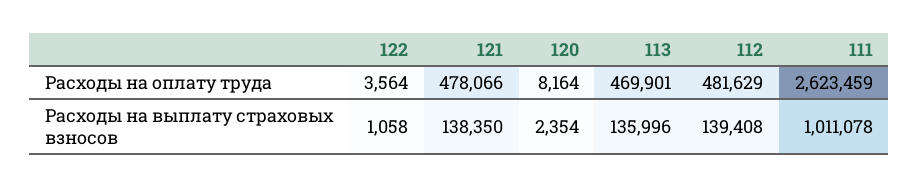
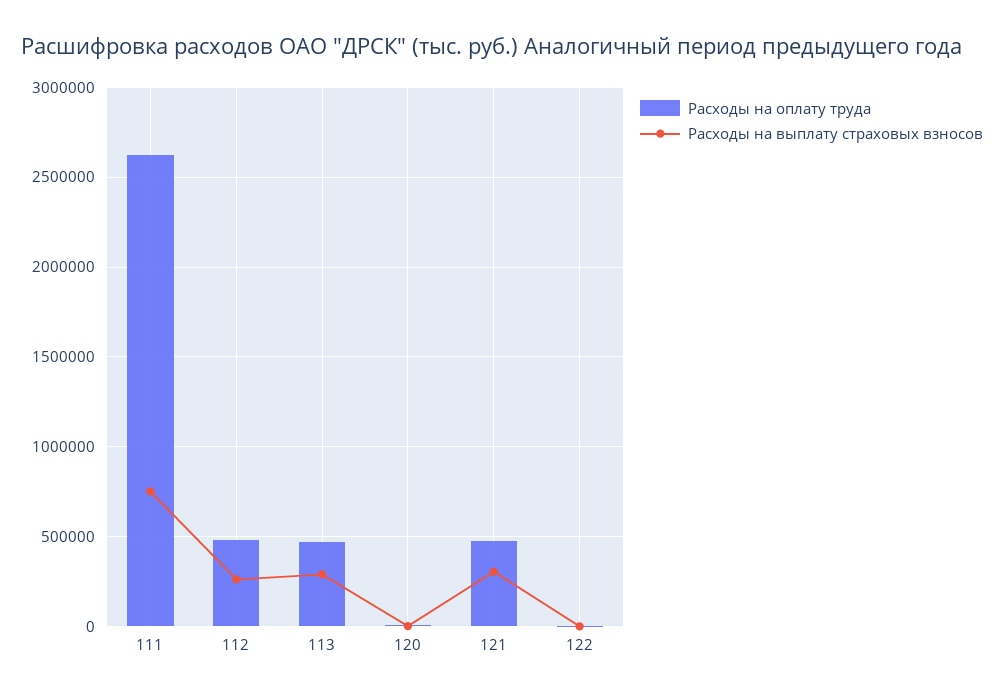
  {
    "Расходы на оплату труда": {
      "122": 3564,
      "121": 478066,
      "120": 8164,
      "113": 469901,
      "112": 481629,
      "111": 2623459
    },
    "Расходы на выплату страховых взносов": {
      "122": 1058,
-     "121": 138350,
+     "121": 300000,
      "120": 2354,
-     "113": 135996,
+     "113": 300000,
-     "112": 139408,
+     "112": 250000,
-     "111": 1011078
+     "111": 750000
    }
  }

